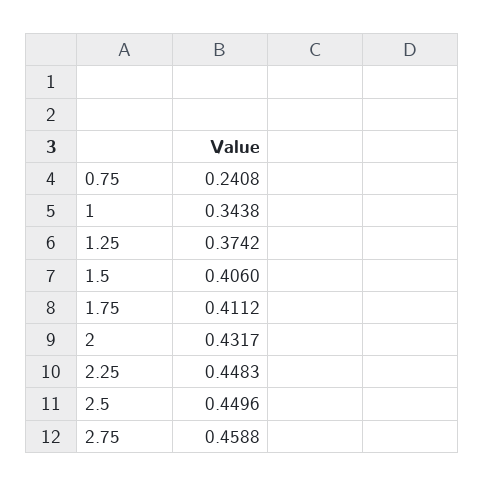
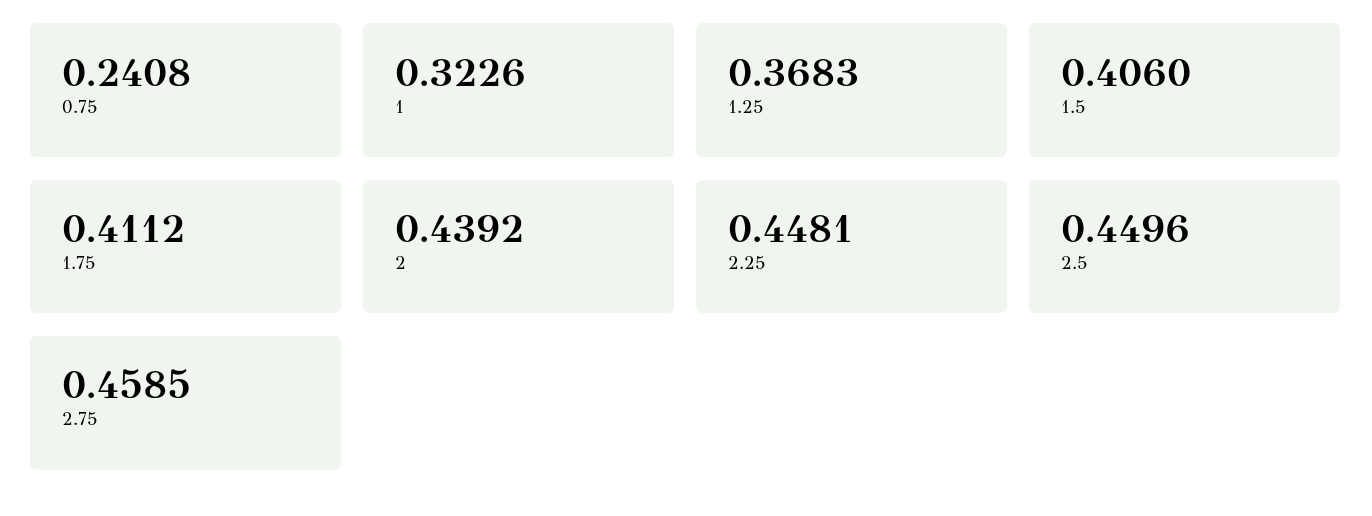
  {
    "0.75": 0.2408,
-   "1": 0.3438,
+   "1": 0.3226,
-   "1.25": 0.3742,
+   "1.25": 0.3683,
    "1.5": 0.406,
    "1.75": 0.4112,
-   "2": 0.4317,
+   "2": 0.4392,
-   "2.25": 0.4483,
+   "2.25": 0.4481,
    "2.5": 0.4496,
-   "2.75": 0.4588
+   "2.75": 0.4585
  }

